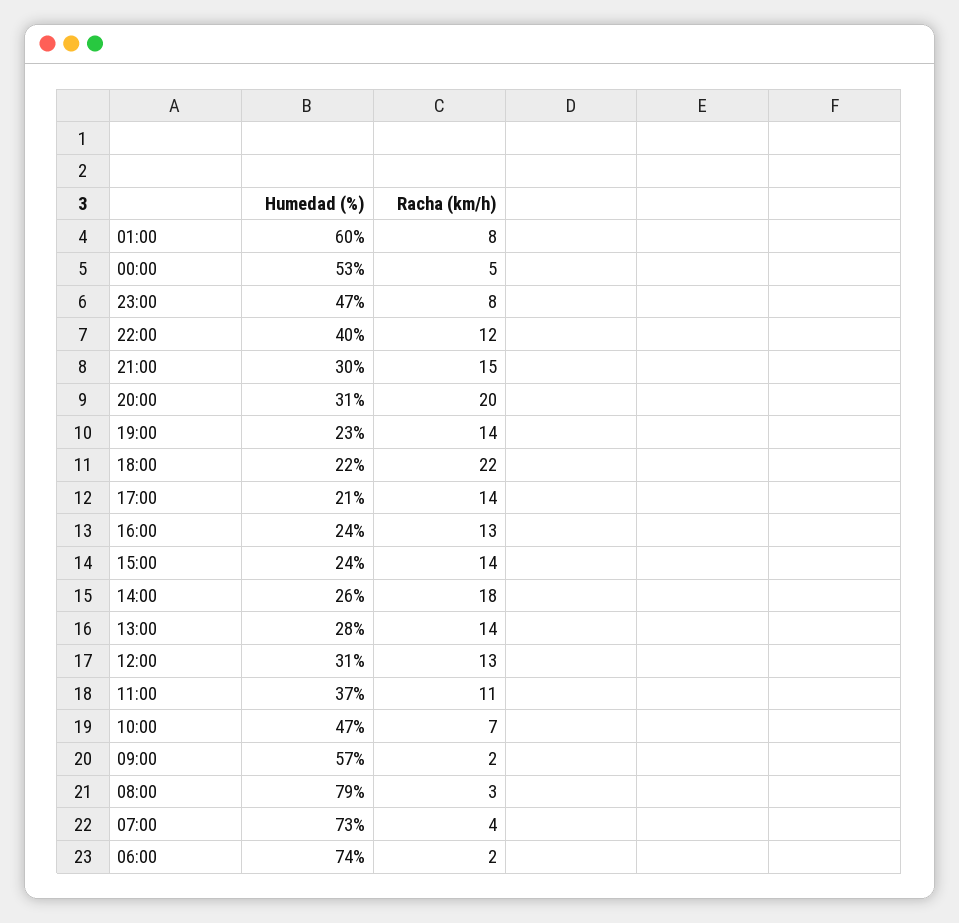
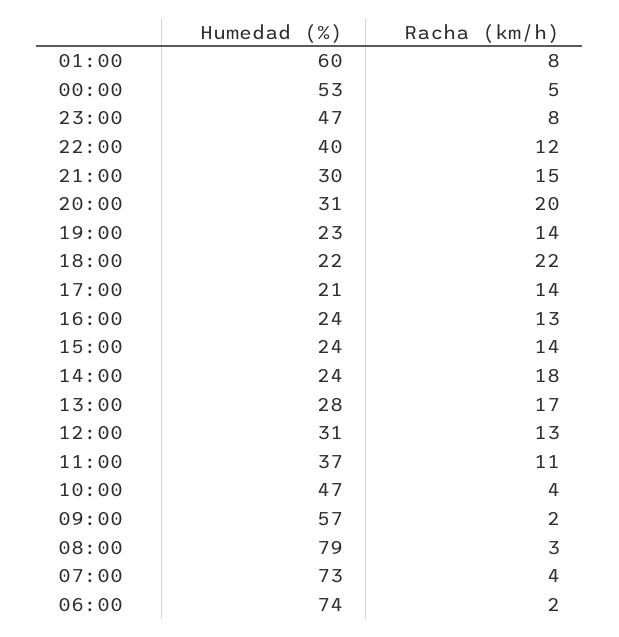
  {
    "Humedad (%)": {
      "01:00": 60,
      "00:00": 53,
      "23:00": 47,
      "22:00": 40,
      "21:00": 30,
      "20:00": 31,
      "19:00": 23,
      "18:00": 22,
      "17:00": 21,
      "16:00": 24,
      "15:00": 24,
-     "14:00": 26,
+     "14:00": 24,
      "13:00": 28,
      "12:00": 31,
      "11:00": 37,
      "10:00": 47,
      "09:00": 57,
      "08:00": 79,
      "07:00": 73,
      "06:00": 74
    },
    "Racha (km/h)": {
      "01:00": 8,
      "00:00": 5,
      "23:00": 8,
      "22:00": 12,
      "21:00": 15,
      "20:00": 20,
      "19:00": 14,
      "18:00": 22,
      "17:00": 14,
      "16:00": 13,
      "15:00": 14,
      "14:00": 18,
-     "13:00": 14,
+     "13:00": 17,
      "12:00": 13,
      "11:00": 11,
-     "10:00": 7,
+     "10:00": 4,
      "09:00": 2,
      "08:00": 3,
      "07:00": 4,
      "06:00": 2
    }
  }

